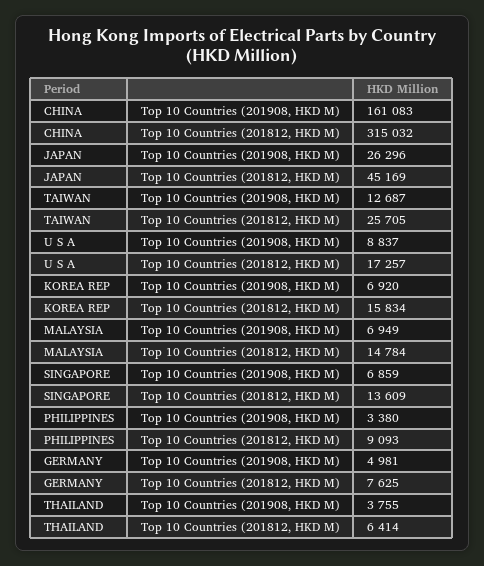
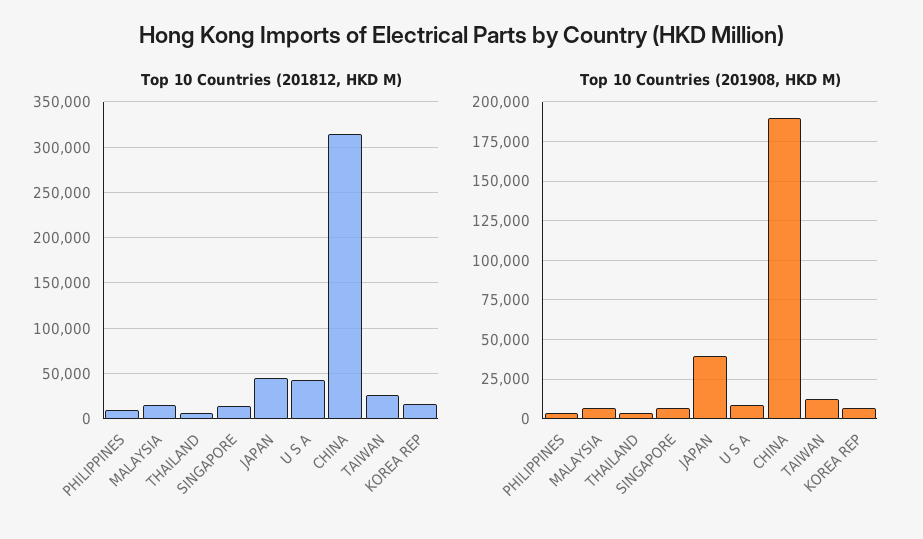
  {
    "Top 10 Countries (201908, HKD M)": {
-     "CHINA": 161083,
+     "CHINA": 190000,
-     "JAPAN": 26296,
+     "JAPAN": 40000,
      "TAIWAN": 12687,
      "U S A": 8837,
      "KOREA REP": 6920,
      "MALAYSIA": 6949,
      "SINGAPORE": 6859,
      "PHILIPPINES": 3380,
-     "GERMANY": 4981,
      "THAILAND": 3755
    },
    "Top 10 Countries (201812, HKD M)": {
      "CHINA": 315032,
      "JAPAN": 45169,
      "TAIWAN": 25705,
-     "U S A": 17257,
+     "U S A": 40000,
      "KOREA REP": 15834,
      "MALAYSIA": 14784,
      "SINGAPORE": 13609,
      "PHILIPPINES": 9093,
-     "GERMANY": 7625,
      "THAILAND": 6414
    }
  }

